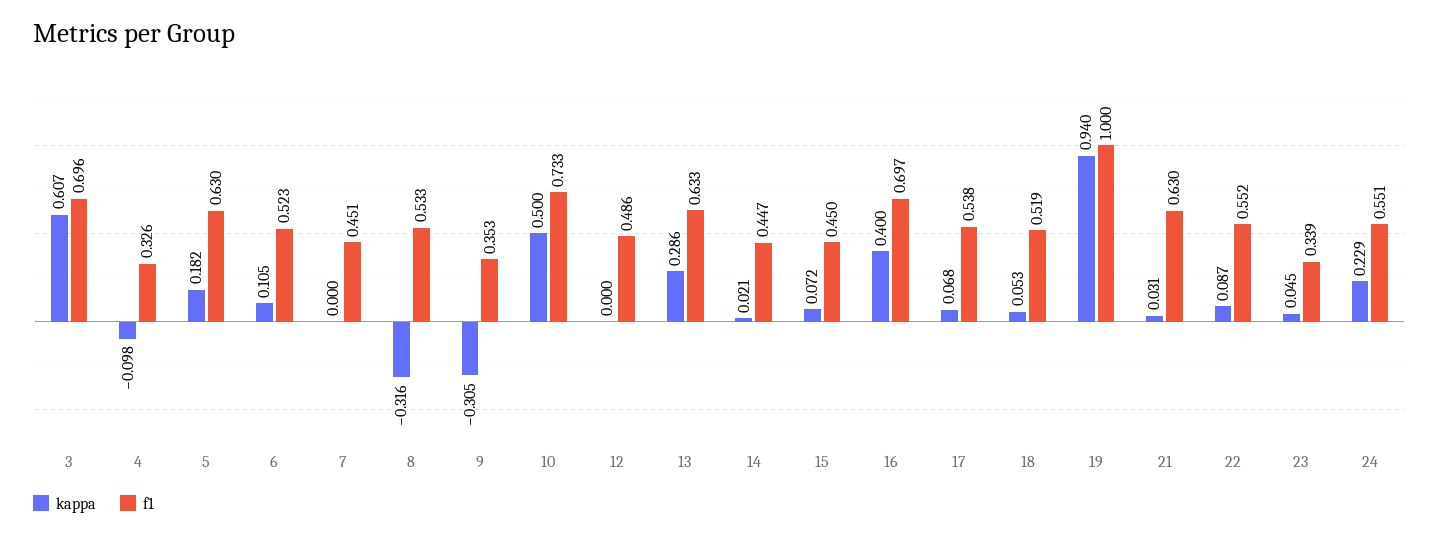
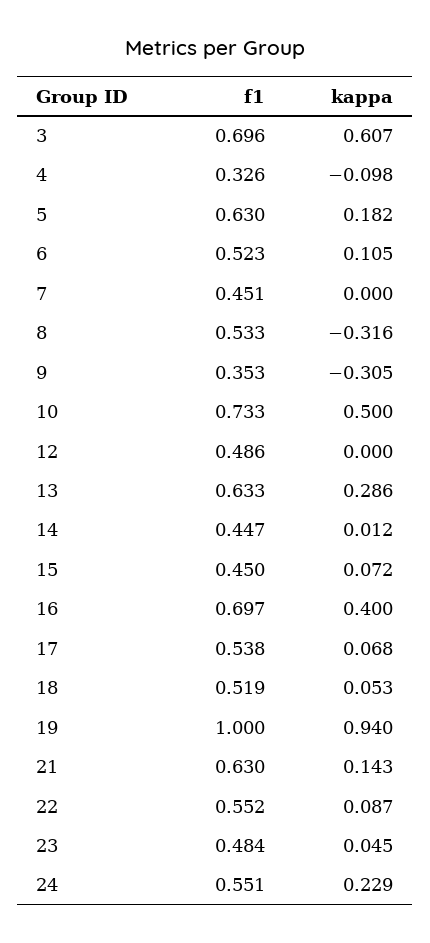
  {
    "kappa": {
      "3": 0.607,
      "4": -0.098,
      "5": 0.182,
      "6": 0.105,
      "7": 0,
      "8": -0.316,
      "9": -0.305,
      "10": 0.5,
      "12": 0,
      "13": 0.286,
-     "14": 0.021,
+     "14": 0.012,
      "15": 0.072,
      "16": 0.4,
      "17": 0.068,
      "18": 0.053,
      "19": 0.94,
-     "21": 0.031,
+     "21": 0.143,
      "22": 0.087,
      "23": 0.045,
      "24": 0.229
    },
    "f1": {
      "3": 0.696,
      "4": 0.326,
      "5": 0.63,
      "6": 0.523,
      "7": 0.451,
      "8": 0.533,
      "9": 0.353,
      "10": 0.733,
      "12": 0.486,
      "13": 0.633,
      "14": 0.447,
      "15": 0.45,
      "16": 0.697,
      "17": 0.538,
      "18": 0.519,
      "19": 1,
      "21": 0.63,
      "22": 0.552,
-     "23": 0.339,
+     "23": 0.484,
      "24": 0.551
    }
  }

